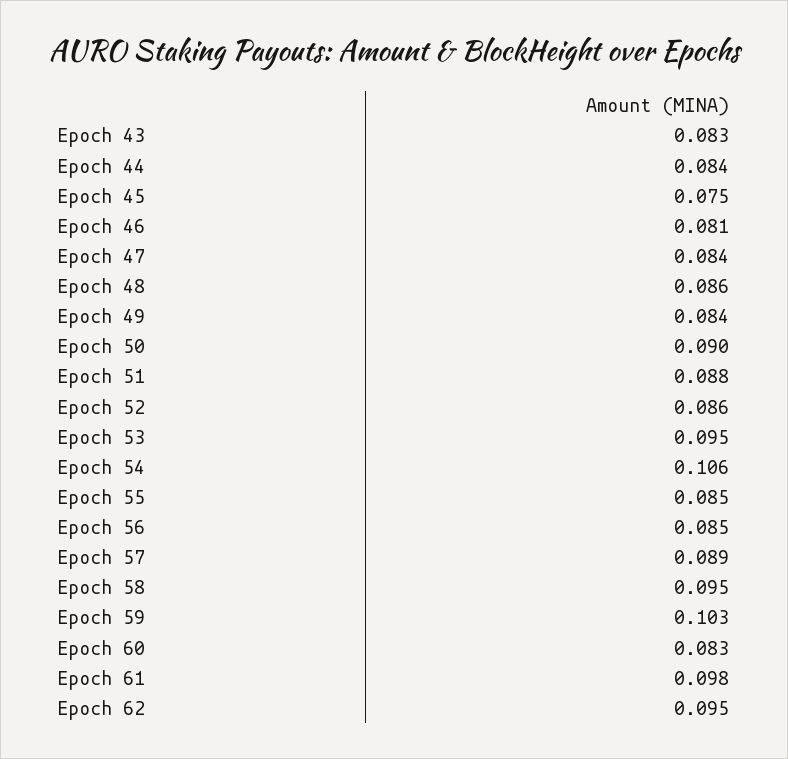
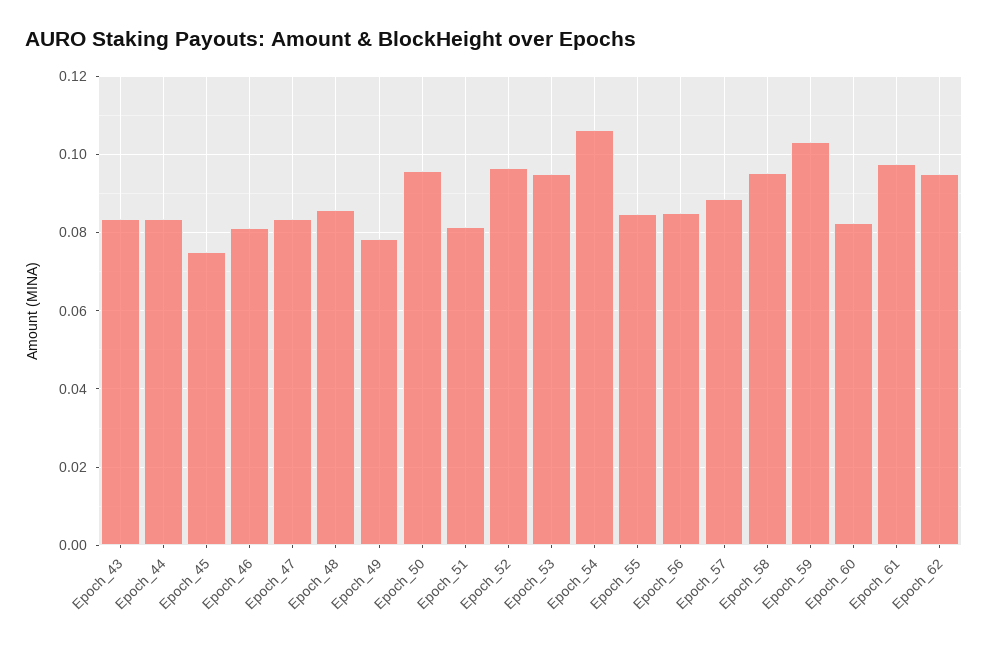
  {
    "Epoch 43": 0.083,
    "Epoch 44": 0.084,
    "Epoch 45": 0.075,
    "Epoch 46": 0.081,
    "Epoch 47": 0.084,
    "Epoch 48": 0.086,
-   "Epoch 49": 0.084,
+   "Epoch 49": 0.078,
-   "Epoch 50": 0.09,
+   "Epoch 50": 0.096,
-   "Epoch 51": 0.088,
+   "Epoch 51": 0.082,
-   "Epoch 52": 0.086,
+   "Epoch 52": 0.096,
    "Epoch 53": 0.095,
    "Epoch 54": 0.106,
    "Epoch 55": 0.085,
    "Epoch 56": 0.085,
    "Epoch 57": 0.089,
    "Epoch 58": 0.095,
    "Epoch 59": 0.103,
    "Epoch 60": 0.083,
    "Epoch 61": 0.098,
    "Epoch 62": 0.095
  }

